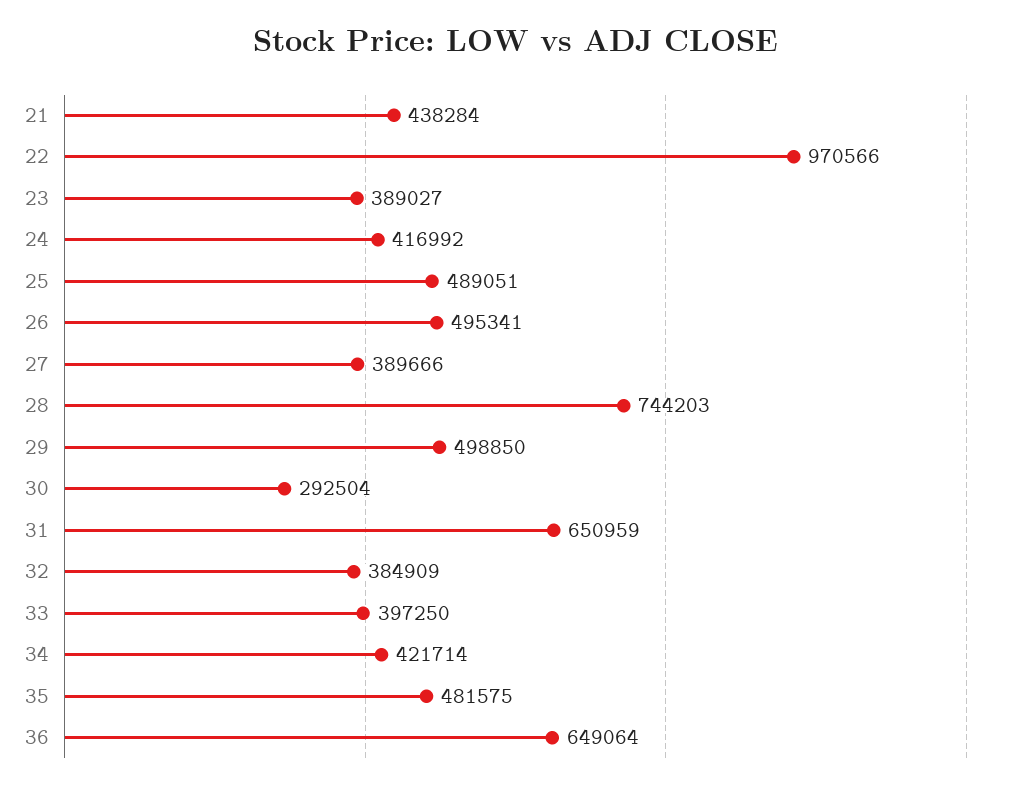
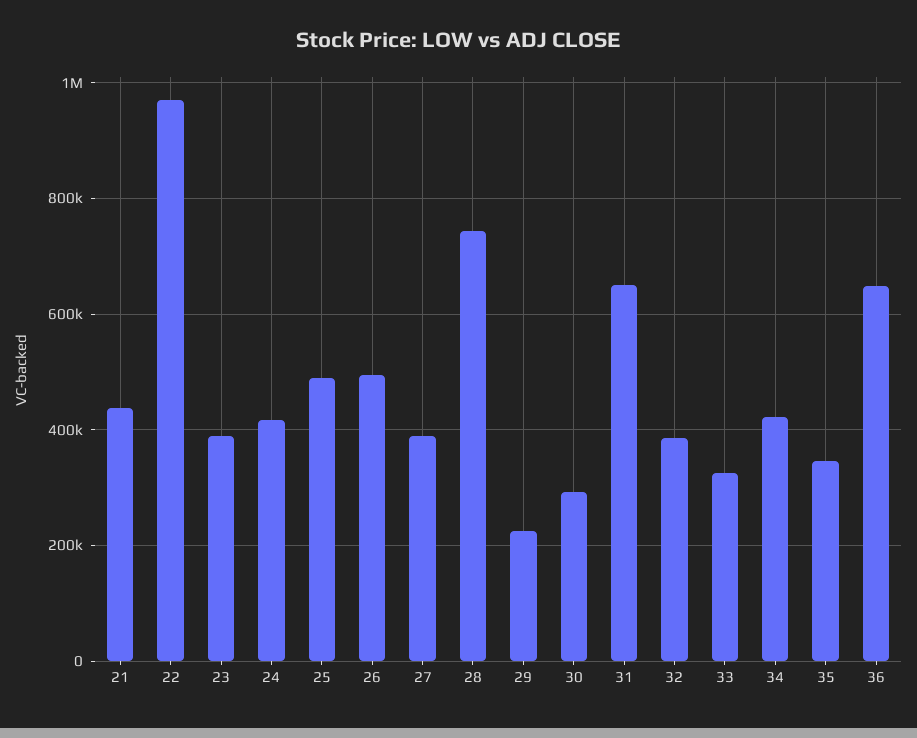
  {
    "21": 438284,
    "22": 970566,
    "23": 389027,
    "24": 416992,
    "25": 489051,
    "26": 495341,
    "27": 389666,
    "28": 744203,
-   "29": 498850,
+   "29": 220000,
    "30": 292504,
    "31": 650959,
    "32": 384909,
-   "33": 397250,
+   "33": 320000,
    "34": 421714,
-   "35": 481575,
+   "35": 340000,
    "36": 649064
  }

